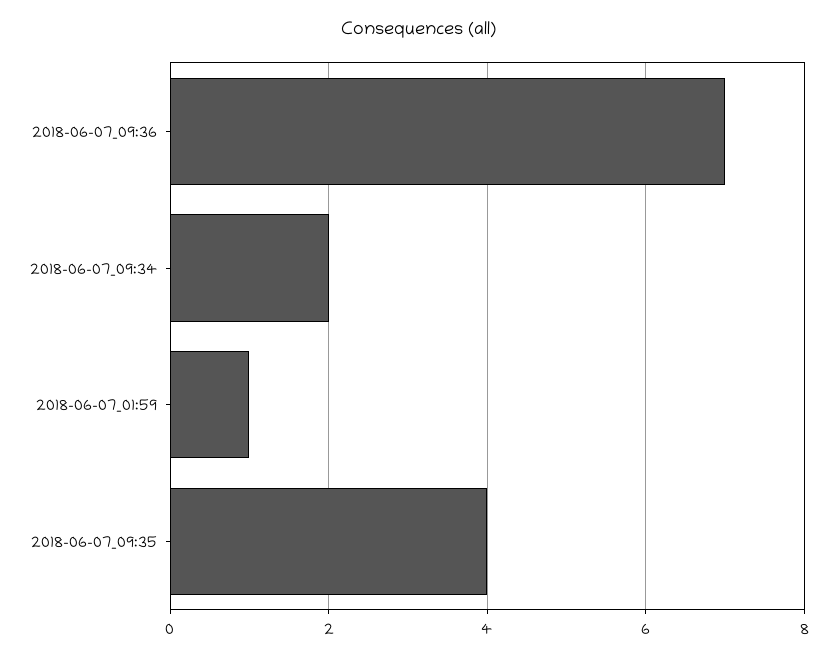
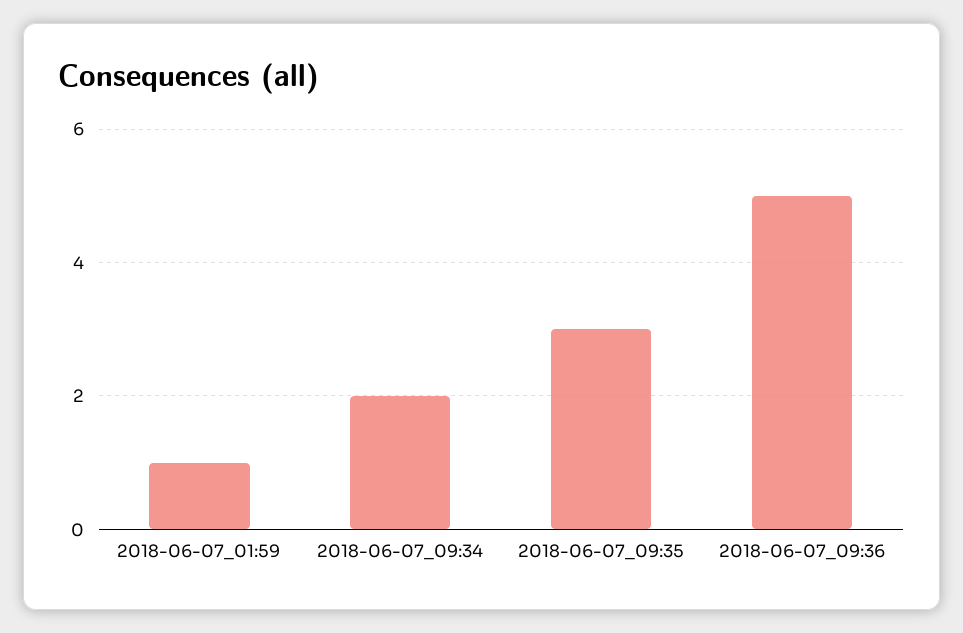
  {
-   "2018-06-07_09:36": 7,
+   "2018-06-07_09:36": 5,
    "2018-06-07_09:34": 2,
    "2018-06-07_01:59": 1,
-   "2018-06-07_09:35": 4
+   "2018-06-07_09:35": 3
  }

